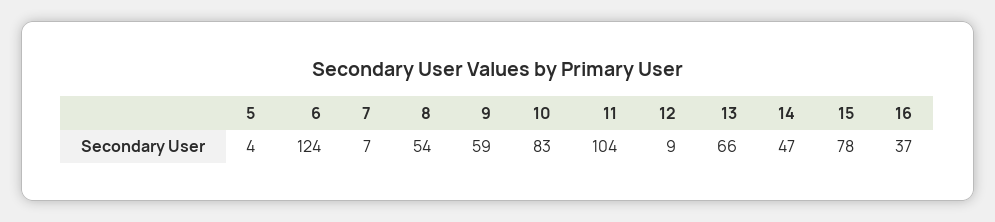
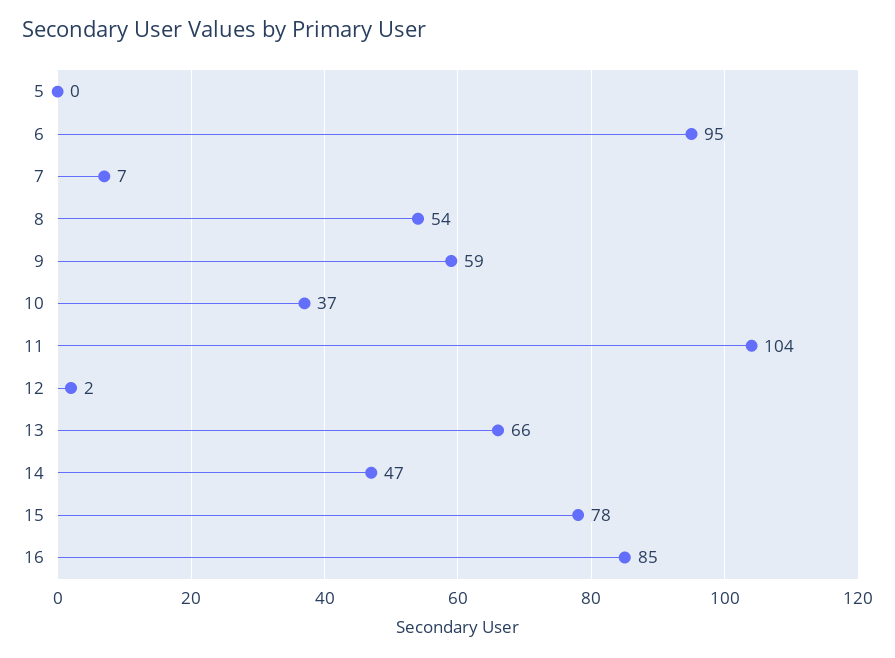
  {
-   "5": 4,
+   "5": 0,
-   "6": 124,
+   "6": 95,
    "7": 7,
    "8": 54,
    "9": 59,
-   "10": 83,
+   "10": 37,
    "11": 104,
-   "12": 9,
+   "12": 2,
    "13": 66,
    "14": 47,
    "15": 78,
-   "16": 37
+   "16": 85
  }

